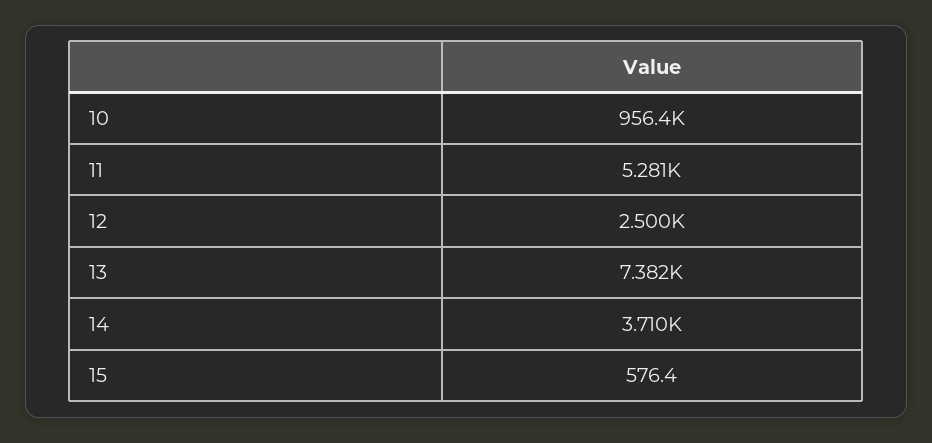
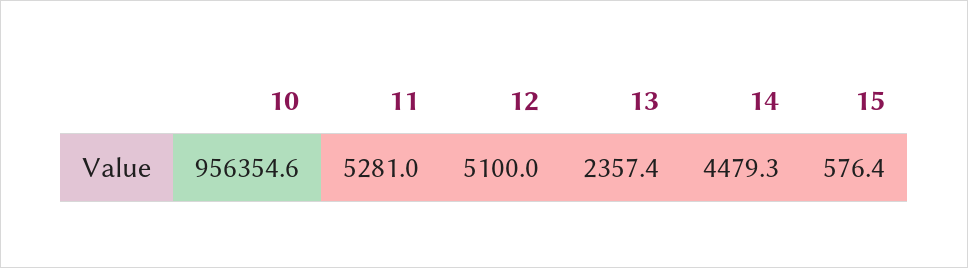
  {
    "10": 956354.6,
    "11": 5281,
-   "12": 2500,
+   "12": 5100,
-   "13": 7382,
+   "13": 2357.4,
-   "14": 3710,
+   "14": 4479.3,
    "15": 576.4
  }

